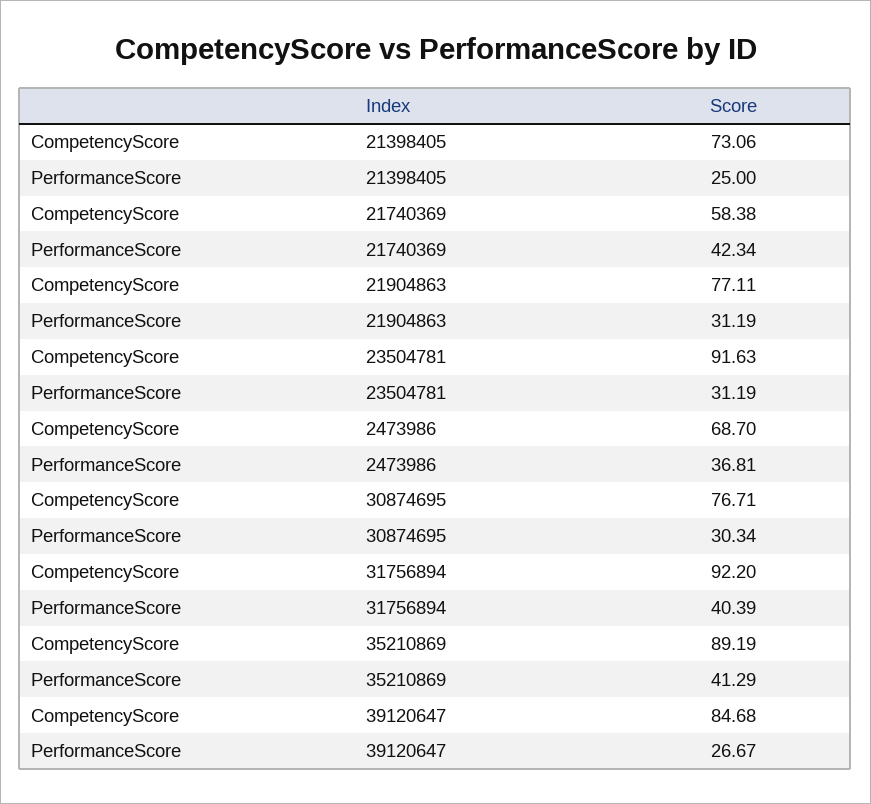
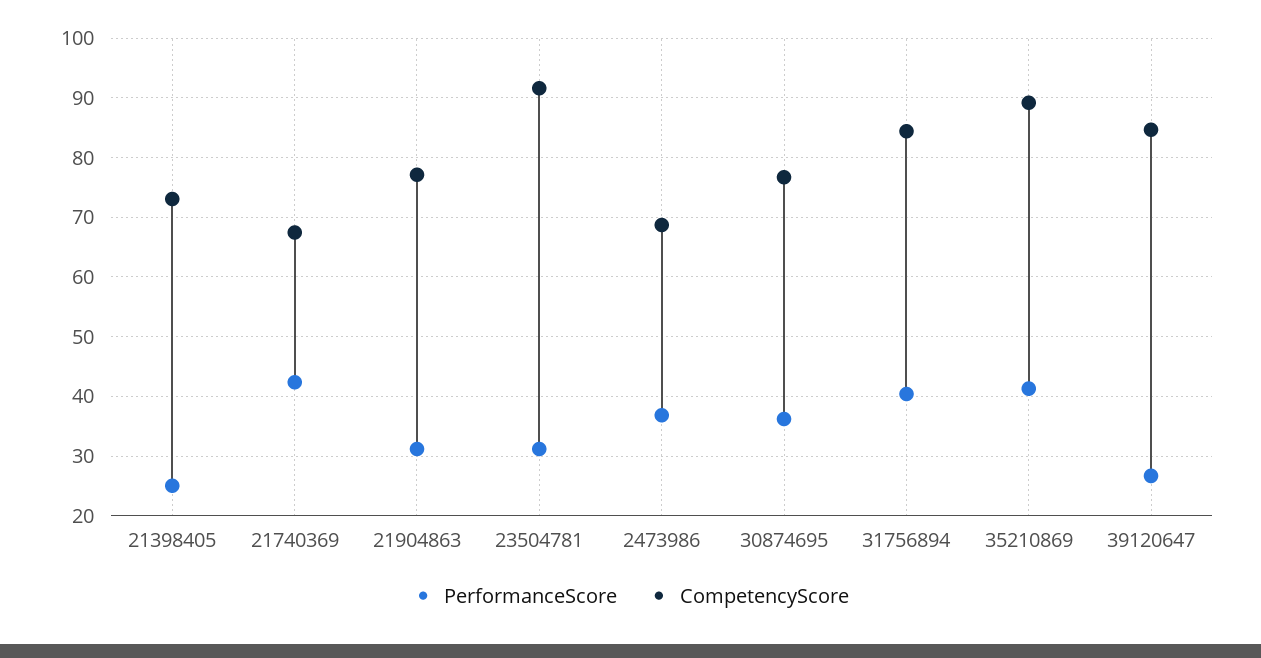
  {
    "CompetencyScore": {
      "21398405": 73.06,
-     "21740369": 58.38,
+     "21740369": 68,
      "21904863": 77.11,
      "23504781": 91.63,
      "2473986": 68.7,
      "30874695": 76.71,
-     "31756894": 92.2,
+     "31756894": 84,
      "35210869": 89.19,
      "39120647": 84.68
    },
    "PerformanceScore": {
      "21398405": 25,
      "21740369": 42.34,
      "21904863": 31.19,
      "23504781": 31.19,
      "2473986": 36.81,
-     "30874695": 30.34,
+     "30874695": 36,
      "31756894": 40.39,
      "35210869": 41.29,
      "39120647": 26.67
    }
  }

